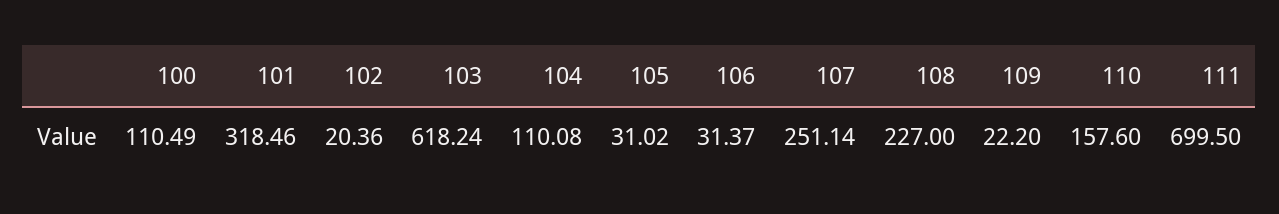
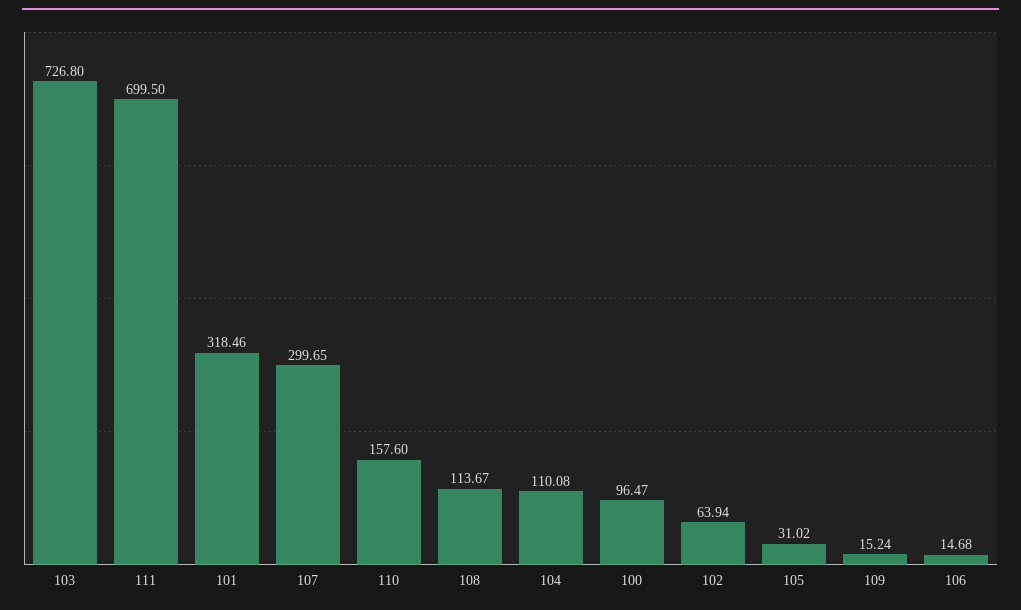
  {
-   "100": 110.49,
+   "100": 96.47,
    "101": 318.46,
-   "102": 20.36,
+   "102": 63.94,
-   "103": 618.24,
+   "103": 726.8,
    "104": 110.08,
    "105": 31.02,
-   "106": 31.37,
+   "106": 14.68,
-   "107": 251.14,
+   "107": 299.65,
-   "108": 227,
+   "108": 113.67,
-   "109": 22.2,
+   "109": 15.24,
    "110": 157.6,
    "111": 699.5
  }

